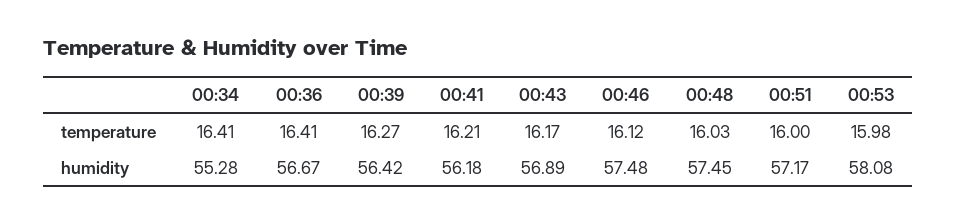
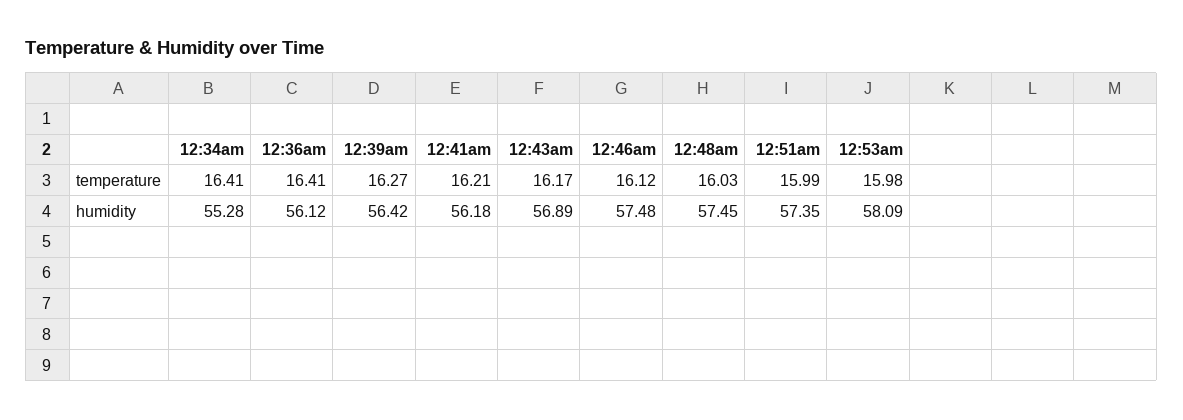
  {
    "00:34": {
      "temperature": 16.41,
      "humidity": 55.28
    },
    "00:36": {
      "temperature": 16.41,
-     "humidity": 56.67
+     "humidity": 56.12
    },
    "00:39": {
      "temperature": 16.27,
      "humidity": 56.42
    },
    "00:41": {
      "temperature": 16.21,
      "humidity": 56.18
    },
    "00:43": {
      "temperature": 16.17,
      "humidity": 56.89
    },
    "00:46": {
      "temperature": 16.12,
      "humidity": 57.48
    },
    "00:48": {
      "temperature": 16.03,
      "humidity": 57.45
    },
    "00:51": {
-     "temperature": 16,
+     "temperature": 15.99,
-     "humidity": 57.17
+     "humidity": 57.35
    },
    "00:53": {
      "temperature": 15.98,
-     "humidity": 58.08
+     "humidity": 58.09
    }
  }

